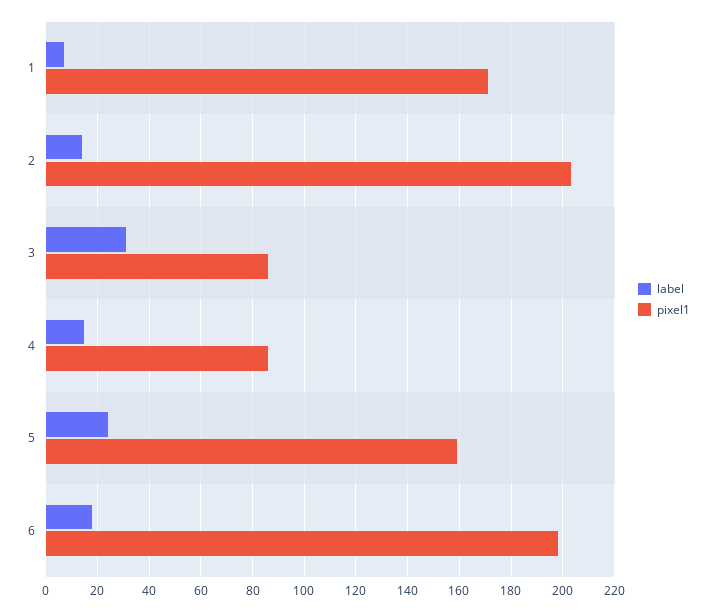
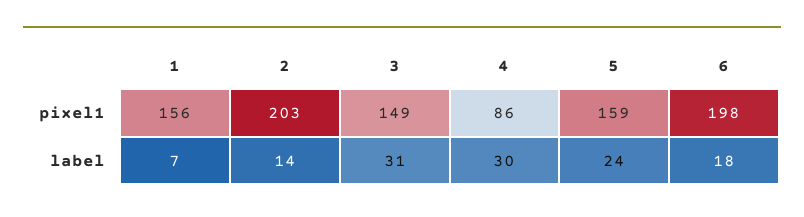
  {
    "label": {
      "1": 7,
      "2": 14,
      "3": 31,
-     "4": 15,
+     "4": 30,
      "5": 24,
      "6": 18
    },
    "pixel1": {
-     "1": 170,
+     "1": 156,
      "2": 203,
-     "3": 85,
+     "3": 149,
      "4": 86,
      "5": 159,
      "6": 198
    }
  }

